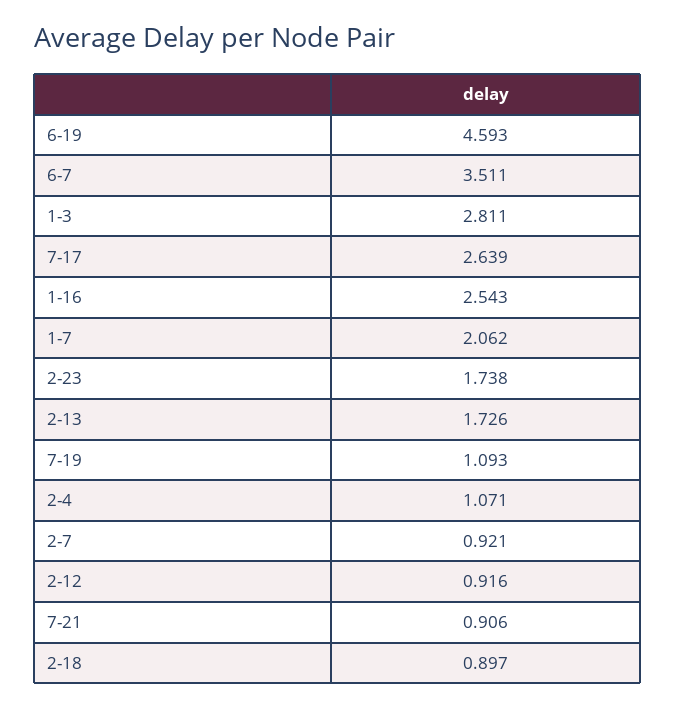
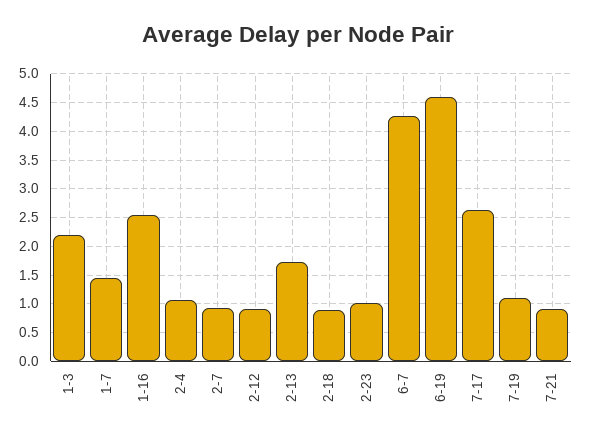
  {
    "6-19": 4.593,
-   "6-7": 3.511,
+   "6-7": 4.25,
-   "1-3": 2.811,
+   "1-3": 2.25,
    "7-17": 2.639,
    "1-16": 2.543,
-   "1-7": 2.062,
+   "1-7": 1.5,
-   "2-23": 1.738,
+   "2-23": 1,
    "2-13": 1.726,
    "7-19": 1.093,
    "2-4": 1.071,
    "2-7": 0.921,
    "2-12": 0.916,
    "7-21": 0.906,
    "2-18": 0.897
  }

